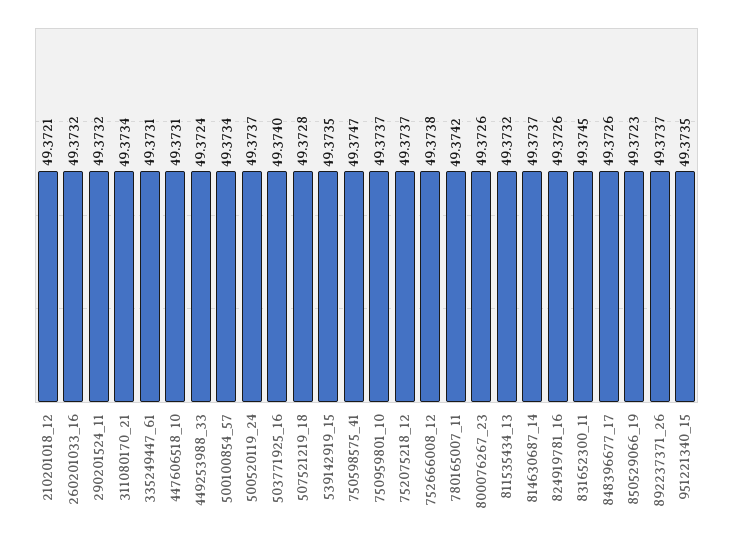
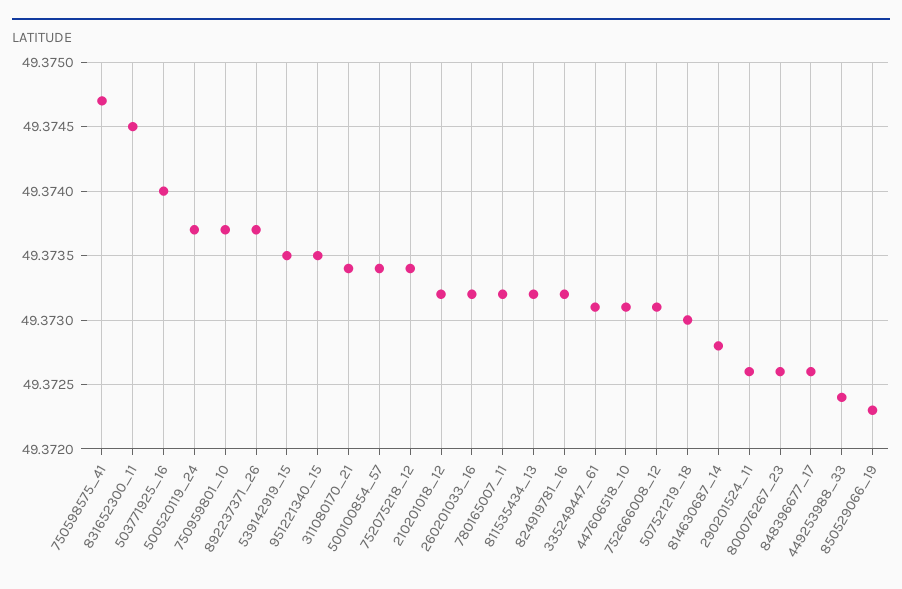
  {
-   "210201018_12": 49.3721,
+   "210201018_12": 49.3732,
    "260201033_16": 49.3732,
-   "290201524_11": 49.3732,
+   "290201524_11": 49.3726,
    "311080170_21": 49.3734,
    "335249447_61": 49.3731,
    "447606518_10": 49.3731,
    "449253988_33": 49.3724,
    "500100854_57": 49.3734,
    "500520119_24": 49.3737,
    "503771925_16": 49.374,
-   "507521219_18": 49.3728,
+   "507521219_18": 49.373,
    "539142919_15": 49.3735,
    "750598575_41": 49.3747,
    "750959801_10": 49.3737,
-   "752075218_12": 49.3737,
+   "752075218_12": 49.3734,
-   "752666008_12": 49.3738,
+   "752666008_12": 49.3731,
-   "780165007_11": 49.3742,
+   "780165007_11": 49.3732,
    "800076267_23": 49.3726,
    "811535434_13": 49.3732,
-   "814630687_14": 49.3737,
+   "814630687_14": 49.3728,
-   "824919781_16": 49.3726,
+   "824919781_16": 49.3732,
    "831652300_11": 49.3745,
    "848396677_17": 49.3726,
    "850529066_19": 49.3723,
    "892237371_26": 49.3737,
    "951221340_15": 49.3735
  }

